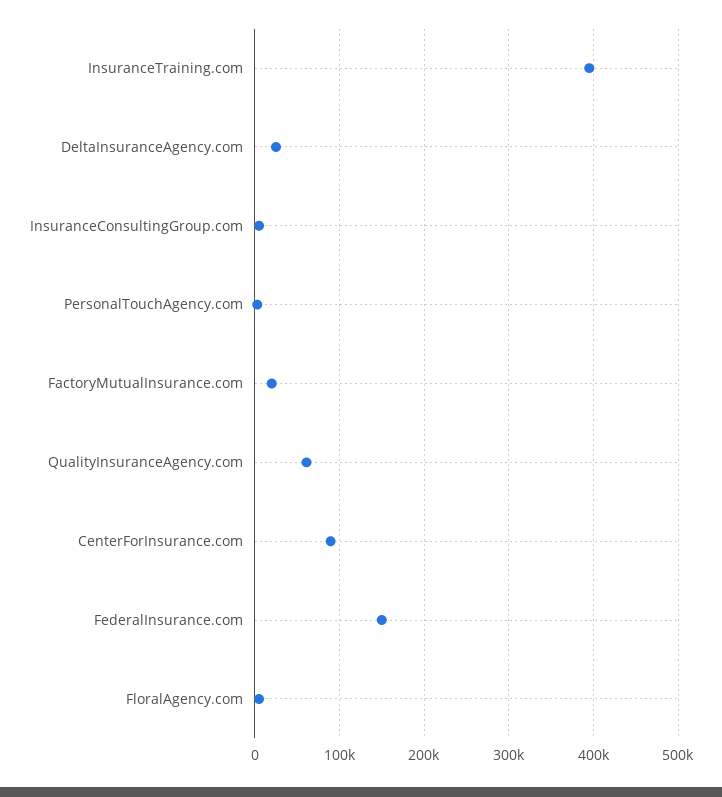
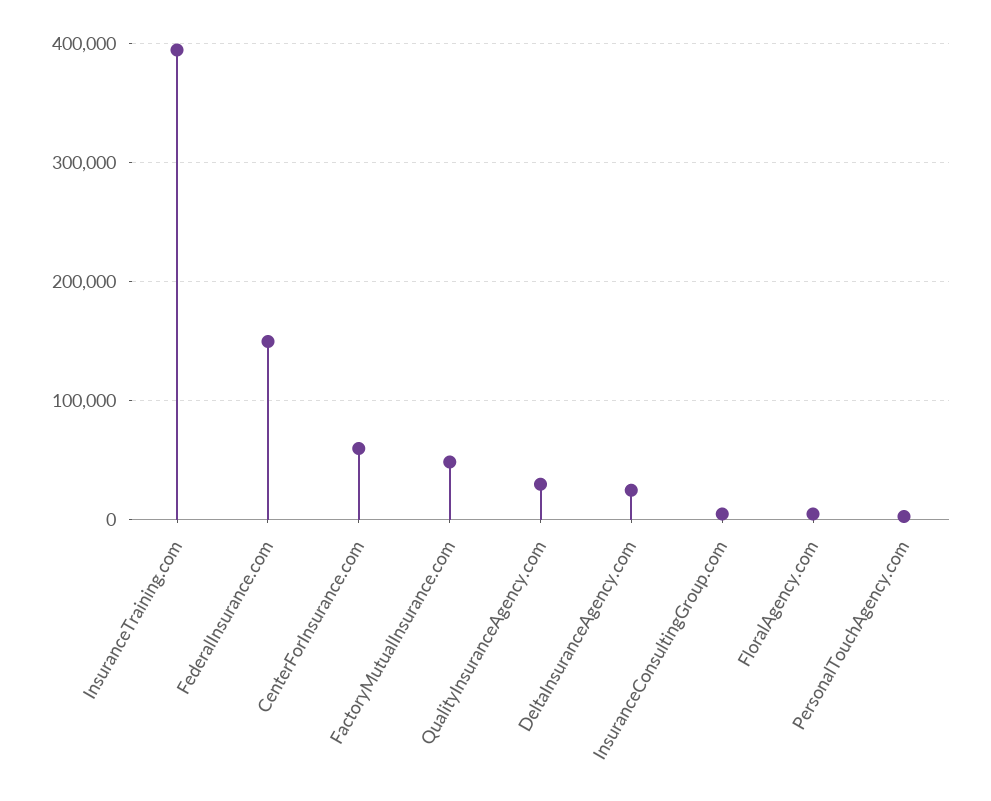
  {
    "InsuranceTraining.com": 390000,
    "DeltaInsuranceAgency.com": 20000,
    "InsuranceConsultingGroup.com": 0,
    "PersonalTouchAgency.com": 0,
-   "FactoryMutualInsurance.com": 20000,
+   "FactoryMutualInsurance.com": 50000,
-   "QualityInsuranceAgency.com": 60000,
+   "QualityInsuranceAgency.com": 30000,
-   "CenterForInsurance.com": 90000,
+   "CenterForInsurance.com": 60000,
    "FederalInsurance.com": 150000,
    "FloralAgency.com": 0
  }

